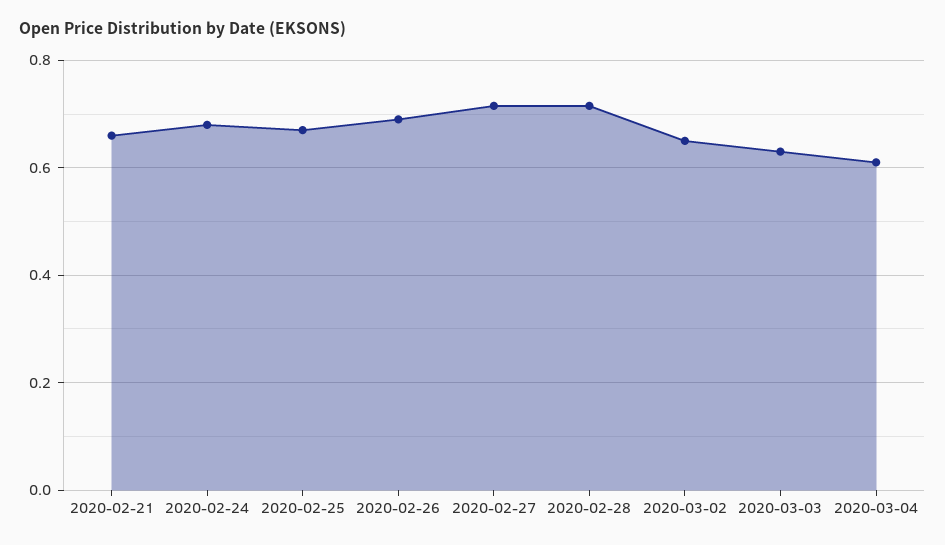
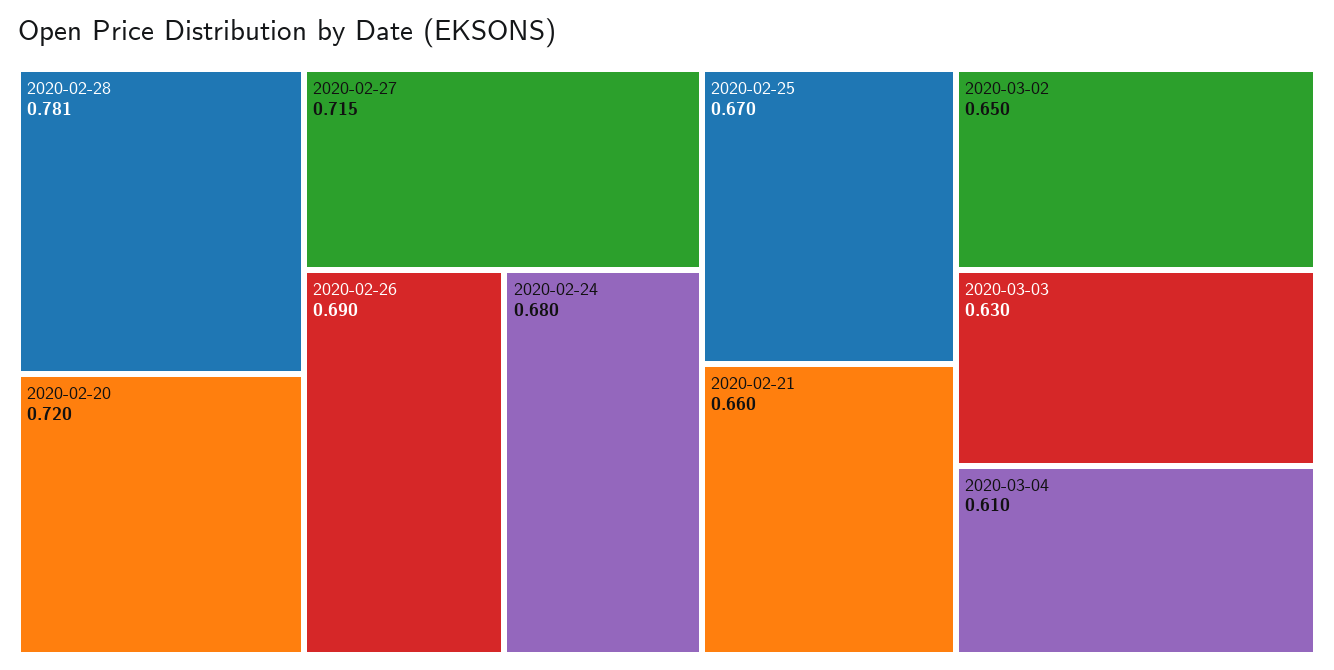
  {
    "2020-02-21": 0.66,
    "2020-02-24": 0.68,
    "2020-02-25": 0.67,
    "2020-02-26": 0.69,
    "2020-02-27": 0.715,
-   "2020-02-28": 0.72,
+   "2020-02-28": 0.781,
    "2020-03-02": 0.65,
    "2020-03-03": 0.63,
-   "2020-03-04": 0.61
+   "2020-03-04": 0.61,
+   "2020-02-20": 0.72
  }

